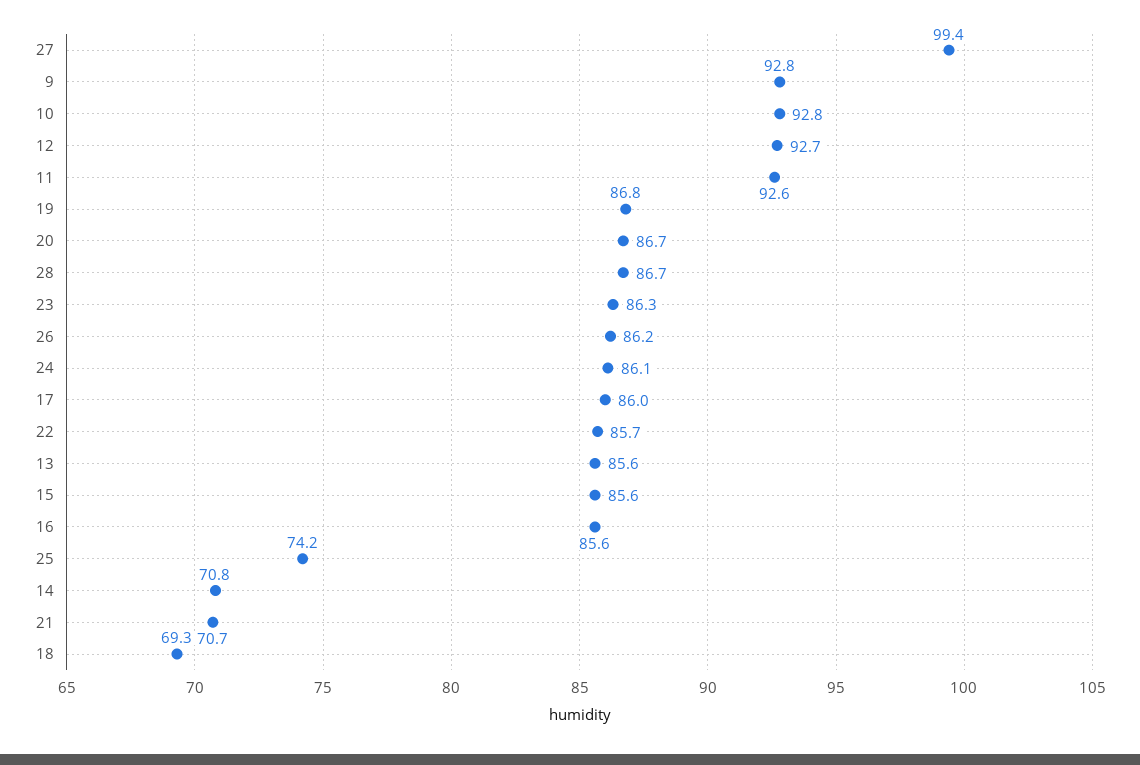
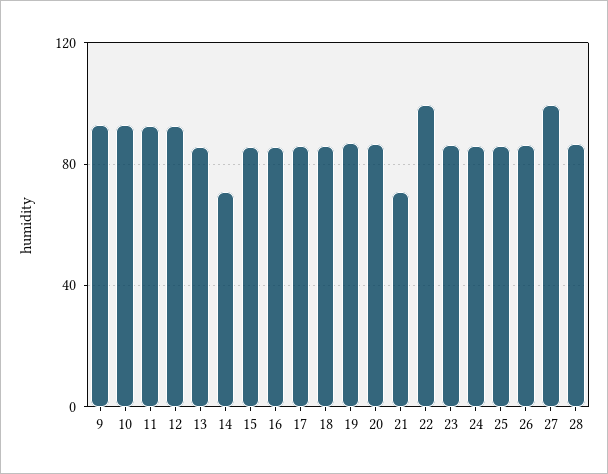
  {
    "27": 99.4,
    "9": 92.8,
    "10": 92.8,
    "12": 92.7,
    "11": 92.6,
    "19": 86.8,
    "20": 86.7,
    "28": 86.7,
    "23": 86.3,
    "26": 86.2,
    "24": 86.1,
    "17": 86,
-   "22": 85.7,
+   "22": 100,
    "13": 85.6,
    "15": 85.6,
    "16": 85.6,
-   "25": 74.2,
+   "25": 85,
    "14": 70.8,
    "21": 70.7,
-   "18": 69.3
+   "18": 85
  }

